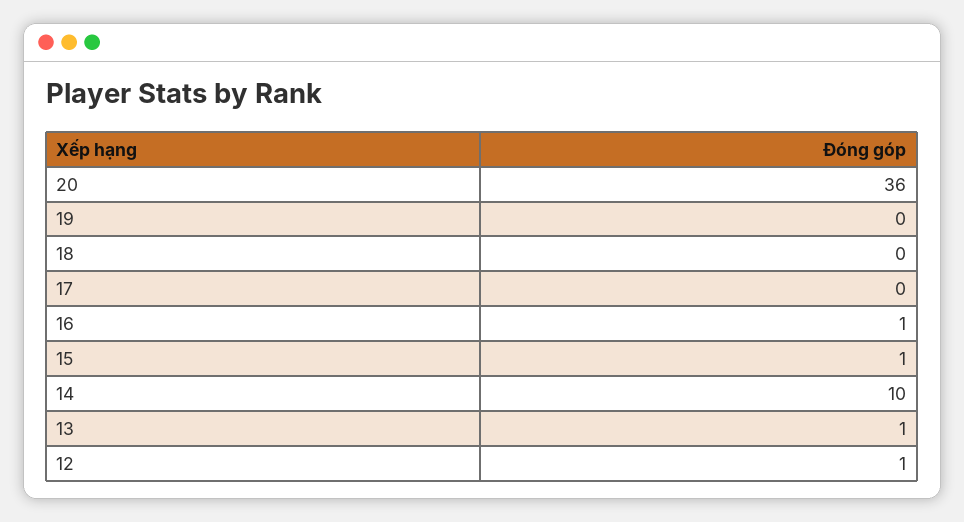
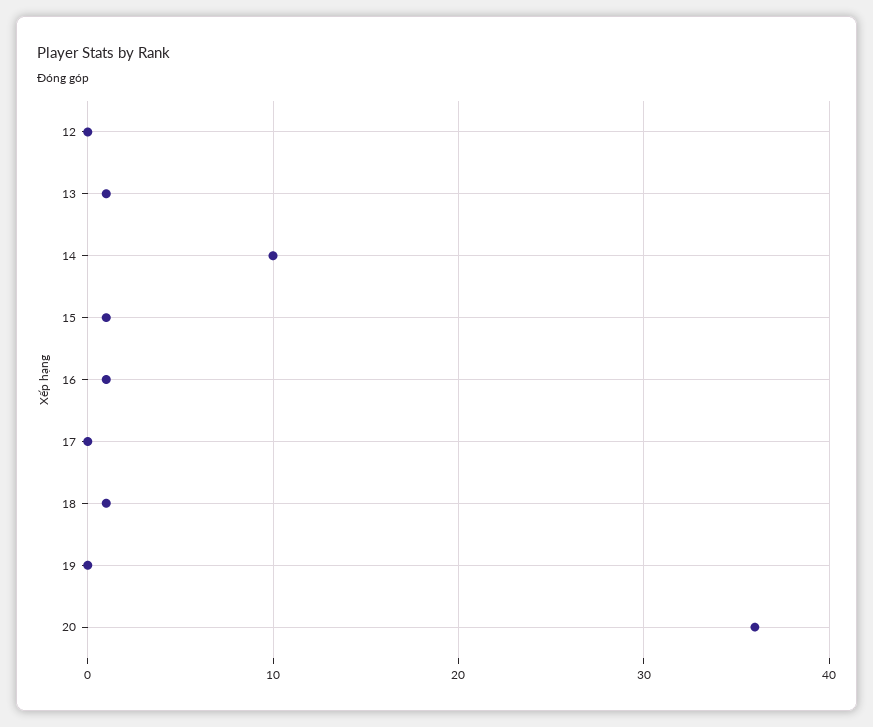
  {
    "20": 36,
    "19": 0,
-   "18": 0,
+   "18": 1,
    "17": 0,
    "16": 1,
    "15": 1,
    "14": 10,
    "13": 1,
-   "12": 1
+   "12": 0
  }

